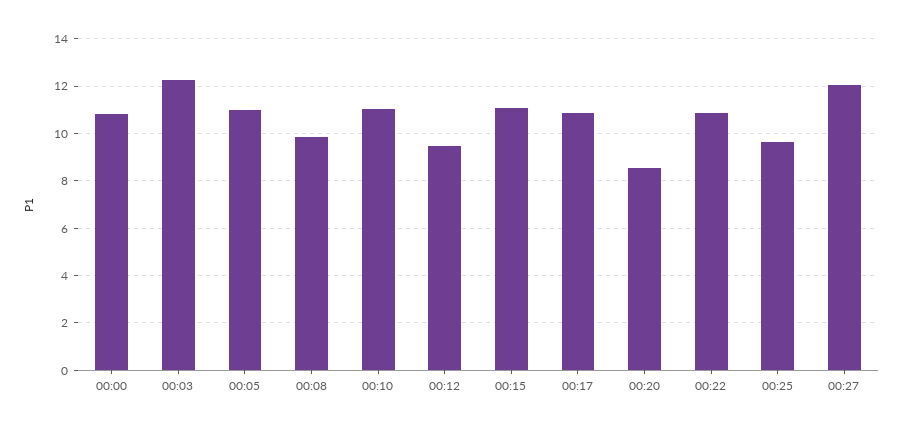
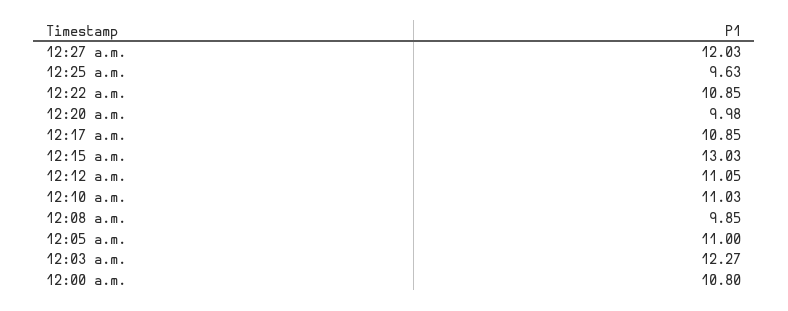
  {
    "00:00": 10.8,
    "00:03": 12.27,
    "00:05": 11,
    "00:08": 9.85,
    "00:10": 11.03,
-   "00:12": 9.5,
+   "00:12": 11.05,
-   "00:15": 11,
+   "00:15": 13.03,
    "00:17": 10.85,
-   "00:20": 8.5,
+   "00:20": 9.98,
    "00:22": 10.85,
    "00:25": 9.63,
    "00:27": 12.03
  }

